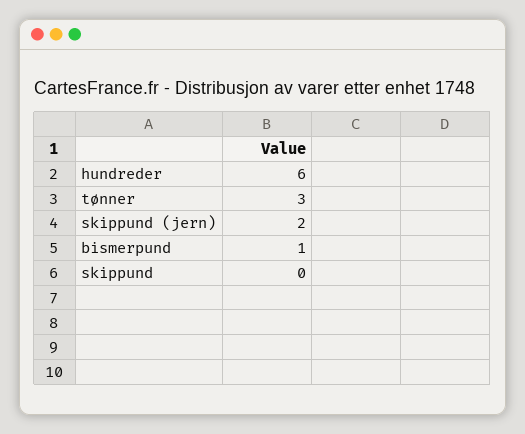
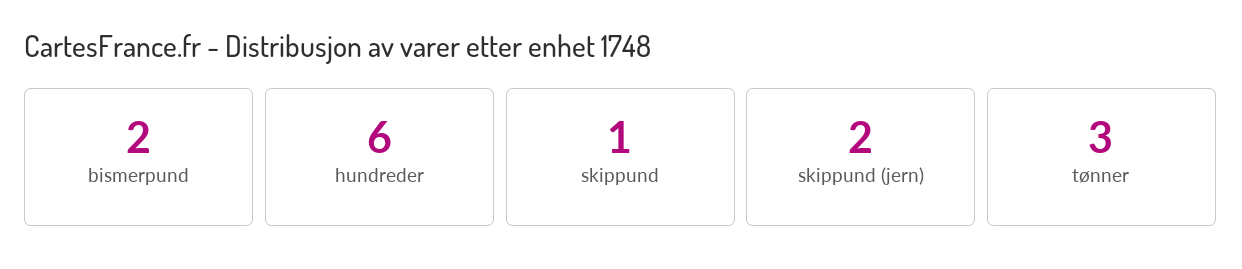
  {
    "hundreder": 6,
    "tønner": 3,
    "skippund (jern)": 2,
-   "bismerpund": 1,
+   "bismerpund": 2,
-   "skippund": 0
+   "skippund": 1
  }

